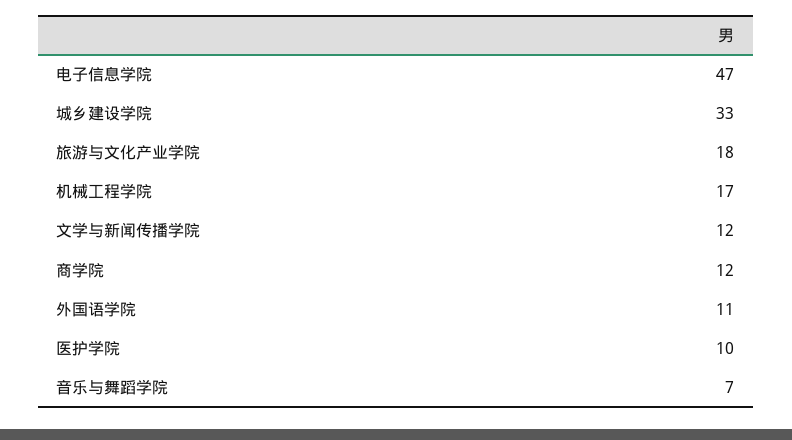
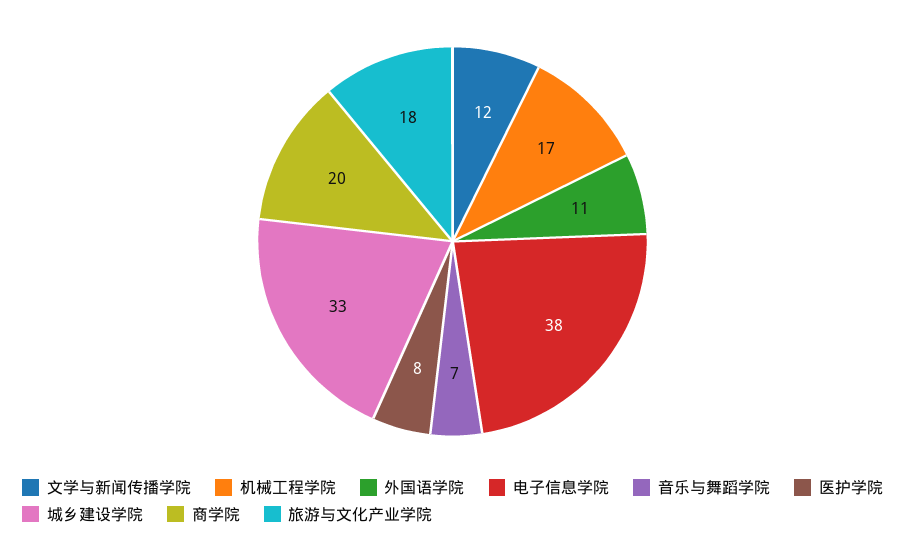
  {
-   "电子信息学院": 47,
+   "电子信息学院": 38,
    "城乡建设学院": 33,
    "旅游与文化产业学院": 18,
    "机械工程学院": 17,
    "文学与新闻传播学院": 12,
-   "商学院": 12,
+   "商学院": 20,
    "外国语学院": 11,
-   "医护学院": 10,
+   "医护学院": 8,
    "音乐与舞蹈学院": 7
  }

